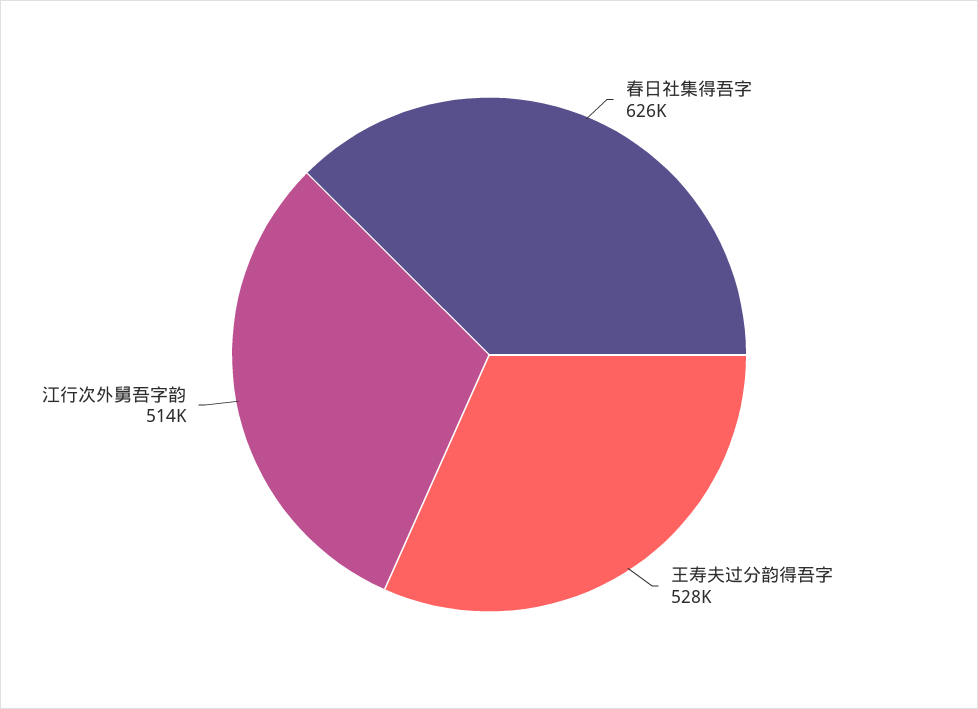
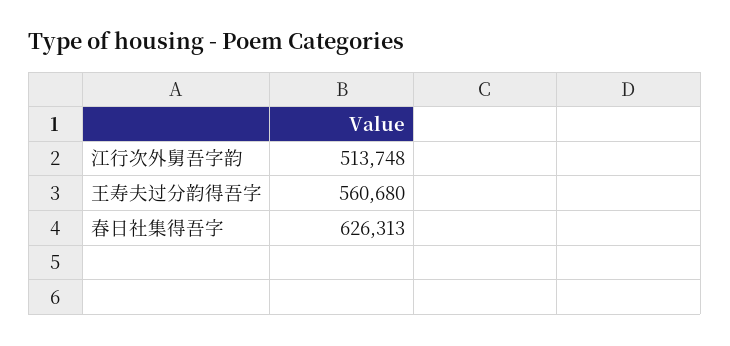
  {
    "春日社集得吾字": 626313,
-   "王寿夫过分韵得吾字": 528000,
+   "王寿夫过分韵得吾字": 560680,
    "江行次外舅吾字韵": 513748
  }

